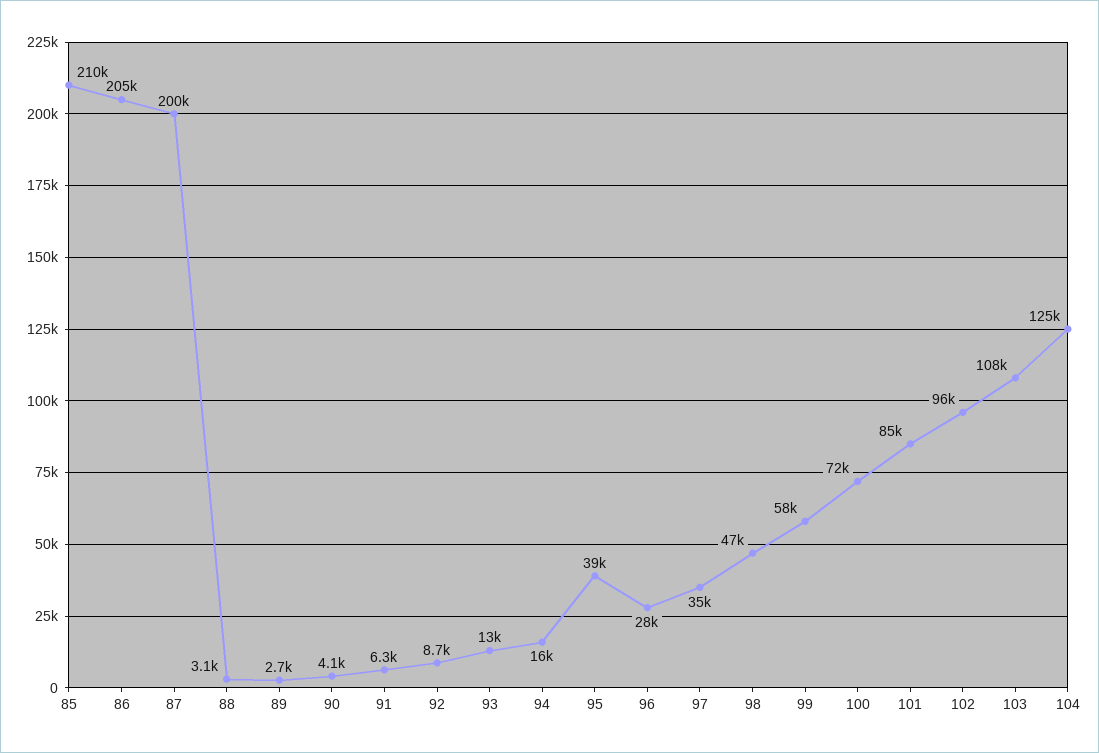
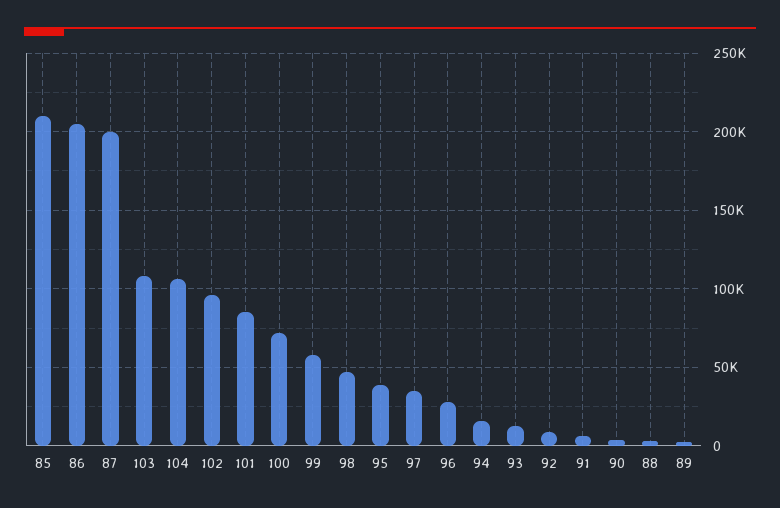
  {
    "85": 210000,
    "86": 205000,
    "87": 200000,
    "88": 3100,
    "89": 2700,
    "90": 4100,
    "91": 6300,
    "92": 8700,
    "93": 13000,
    "94": 16000,
    "95": 39000,
    "96": 28000,
    "97": 35000,
    "98": 47000,
    "99": 58000,
    "100": 72000,
    "101": 85000,
    "102": 96000,
    "103": 108000,
-   "104": 125000
+   "104": 105000
  }

